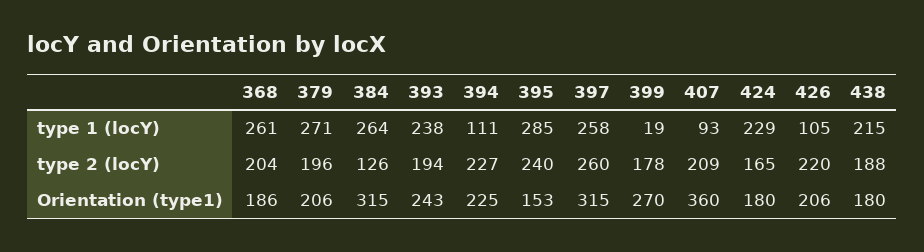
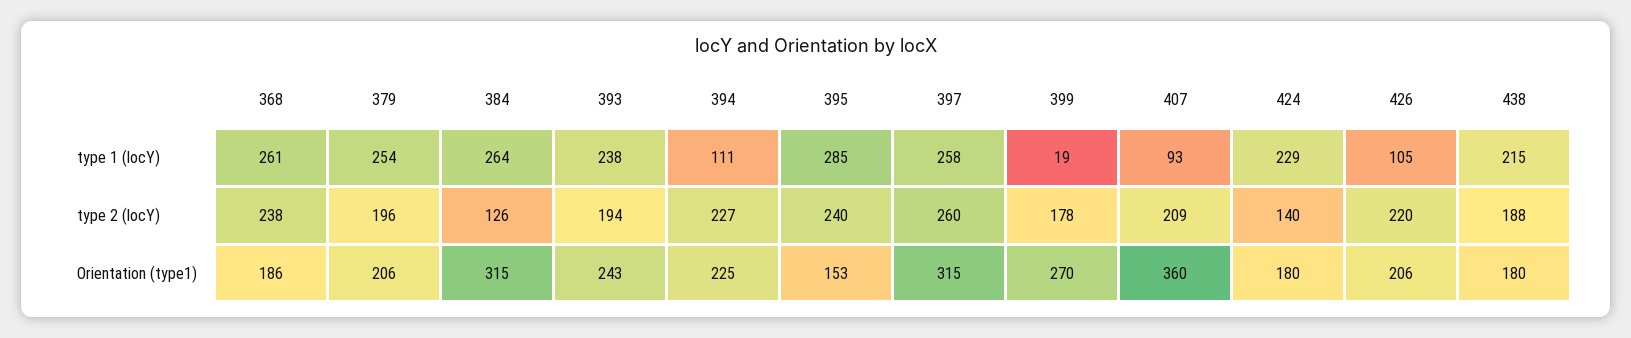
  {
    "368": {
      "type 1 (locY)": 261,
-     "type 2 (locY)": 204,
+     "type 2 (locY)": 238,
      "Orientation (type1)": 186
    },
    "379": {
-     "type 1 (locY)": 271,
+     "type 1 (locY)": 254,
      "type 2 (locY)": 196,
      "Orientation (type1)": 206
    },
    "384": {
      "type 1 (locY)": 264,
      "type 2 (locY)": 126,
      "Orientation (type1)": 315
    },
    "393": {
      "type 1 (locY)": 238,
      "type 2 (locY)": 194,
      "Orientation (type1)": 243
    },
    "394": {
      "type 1 (locY)": 111,
      "type 2 (locY)": 227,
      "Orientation (type1)": 225
    },
    "395": {
      "type 1 (locY)": 285,
      "type 2 (locY)": 240,
      "Orientation (type1)": 153
    },
    "397": {
      "type 1 (locY)": 258,
      "type 2 (locY)": 260,
      "Orientation (type1)": 315
    },
    "399": {
      "type 1 (locY)": 19,
      "type 2 (locY)": 178,
      "Orientation (type1)": 270
    },
    "407": {
      "type 1 (locY)": 93,
      "type 2 (locY)": 209,
      "Orientation (type1)": 360
    },
    "424": {
      "type 1 (locY)": 229,
-     "type 2 (locY)": 165,
+     "type 2 (locY)": 140,
      "Orientation (type1)": 180
    },
    "426": {
      "type 1 (locY)": 105,
      "type 2 (locY)": 220,
      "Orientation (type1)": 206
    },
    "438": {
      "type 1 (locY)": 215,
      "type 2 (locY)": 188,
      "Orientation (type1)": 180
    }
  }

